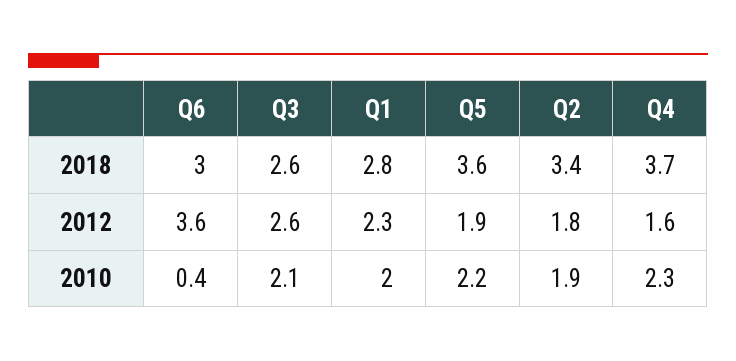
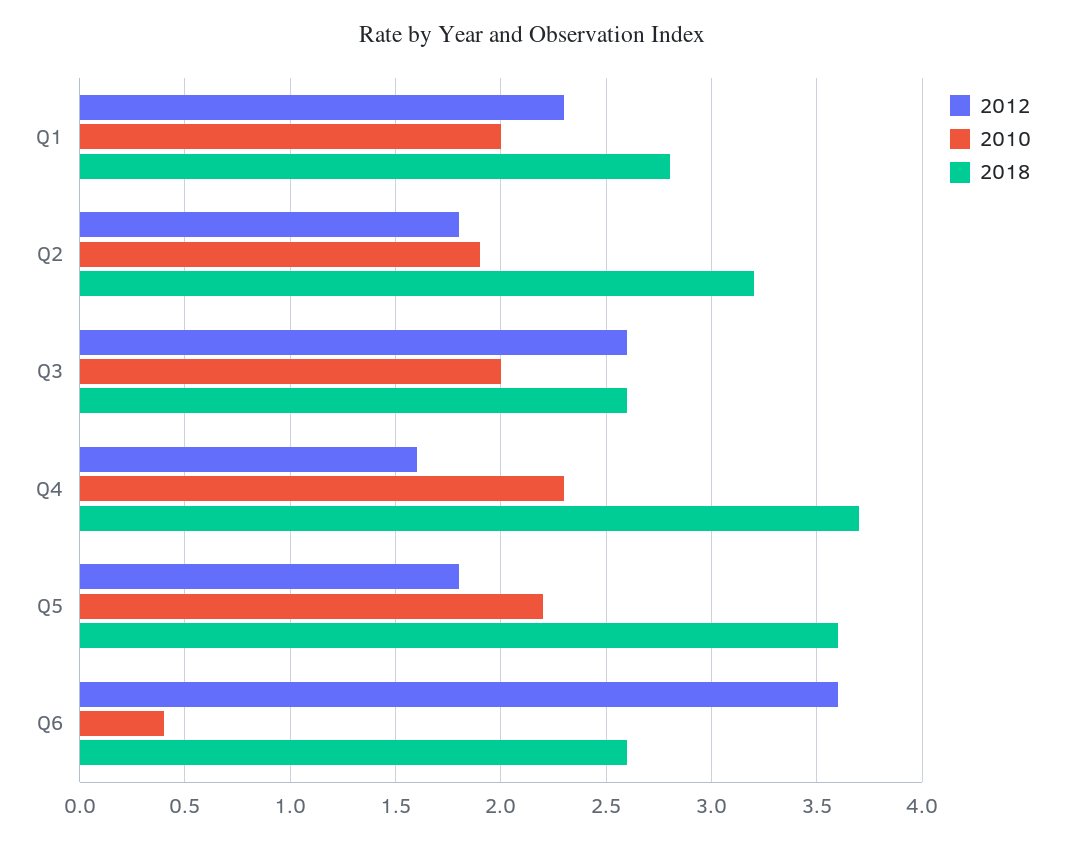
  {
    "2018": {
-     "Q6": 3,
+     "Q6": 2.6,
      "Q3": 2.6,
      "Q1": 2.8,
      "Q5": 3.6,
-     "Q2": 3.4,
+     "Q2": 3.2,
      "Q4": 3.7
    },
    "2012": {
      "Q6": 3.6,
      "Q3": 2.6,
      "Q1": 2.3,
-     "Q5": 1.9,
+     "Q5": 1.8,
      "Q2": 1.8,
      "Q4": 1.6
    },
    "2010": {
      "Q6": 0.4,
-     "Q3": 2.1,
+     "Q3": 2,
      "Q1": 2,
      "Q5": 2.2,
      "Q2": 1.9,
      "Q4": 2.3
    }
  }

